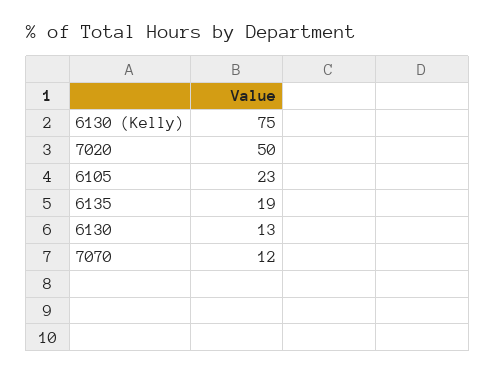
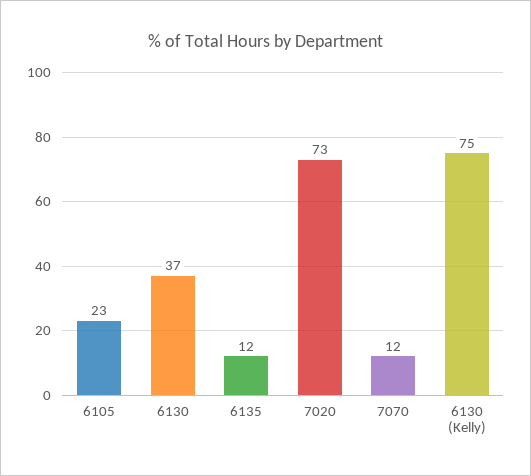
  {
    "6130 (Kelly)": 75,
-   "7020": 50,
+   "7020": 73,
    "6105": 23,
-   "6135": 19,
+   "6135": 12,
-   "6130": 13,
+   "6130": 37,
    "7070": 12
  }

